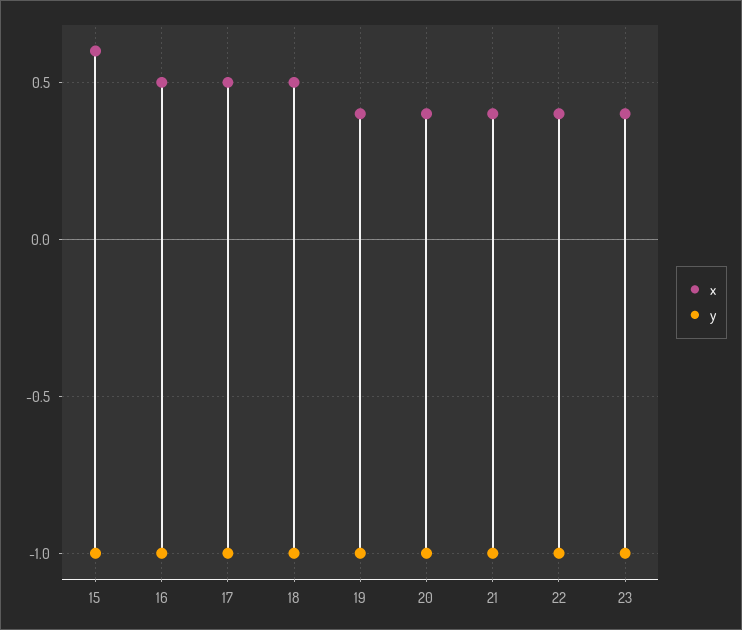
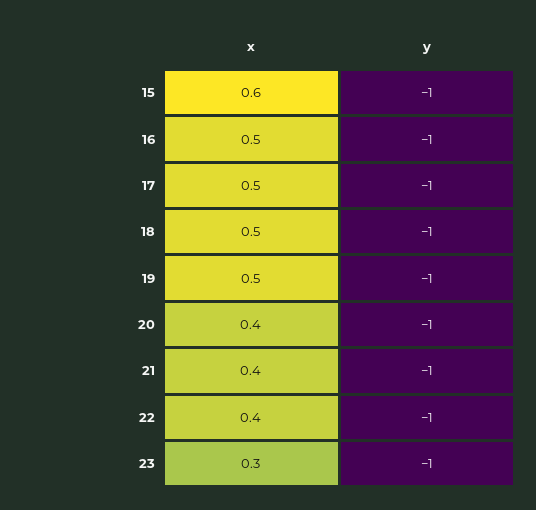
  {
    "x": {
      "15": 0.6,
      "16": 0.5,
      "17": 0.5,
      "18": 0.5,
-     "19": 0.4,
+     "19": 0.5,
      "20": 0.4,
      "21": 0.4,
      "22": 0.4,
-     "23": 0.4
+     "23": 0.3
    },
    "y": {
      "15": -1,
      "16": -1,
      "17": -1,
      "18": -1,
      "19": -1,
      "20": -1,
      "21": -1,
      "22": -1,
      "23": -1
    }
  }

